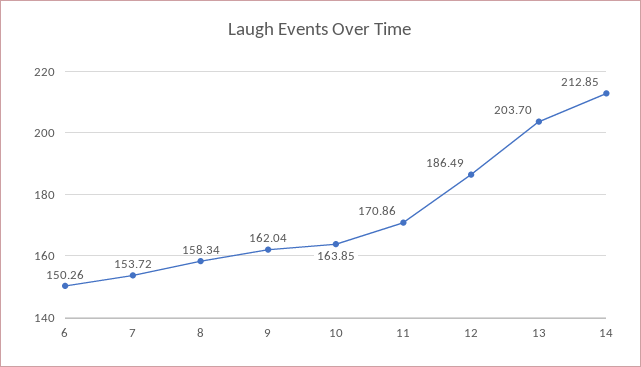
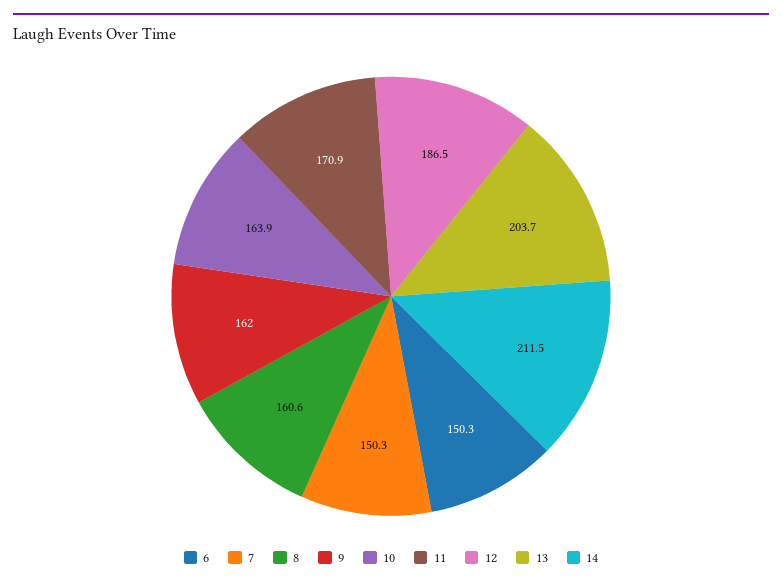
  {
    "6": 150.26,
-   "7": 153.72,
+   "7": 150.3,
-   "8": 158.34,
+   "8": 160.6,
    "9": 162.04,
    "10": 163.85,
    "11": 170.86,
    "12": 186.49,
    "13": 203.7,
-   "14": 212.85
+   "14": 211.5
  }

